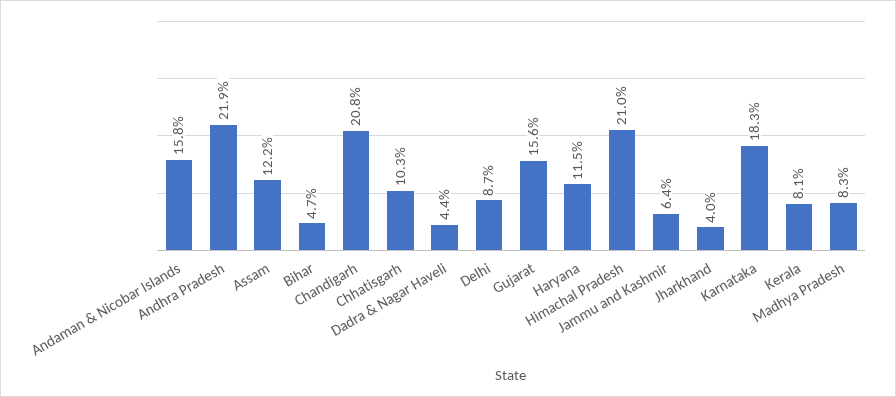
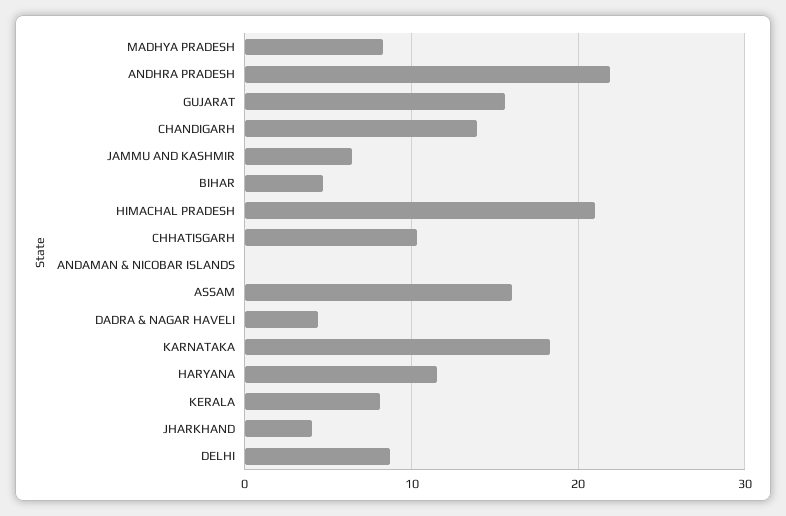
  {
-   "Andaman & Nicobar Islands": 15.8,
+   "Andaman & Nicobar Islands": 0,
    "Andhra Pradesh": 21.9,
-   "Assam": 12.2,
+   "Assam": 16,
    "Bihar": 4.7,
-   "Chandigarh": 20.8,
+   "Chandigarh": 14,
    "Chhatisgarh": 10.3,
    "Dadra & Nagar Haveli": 4.4,
    "Delhi": 8.7,
    "Gujarat": 15.6,
    "Haryana": 11.5,
    "Himachal Pradesh": 21,
    "Jammu and Kashmir": 6.4,
    "Jharkhand": 4,
    "Karnataka": 18.3,
    "Kerala": 8.1,
    "Madhya Pradesh": 8.3
  }

